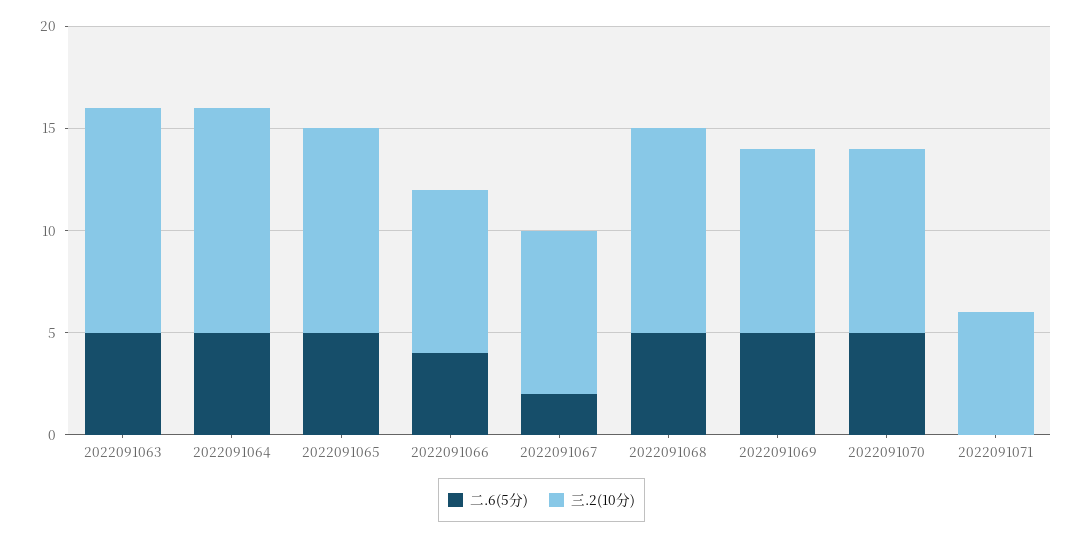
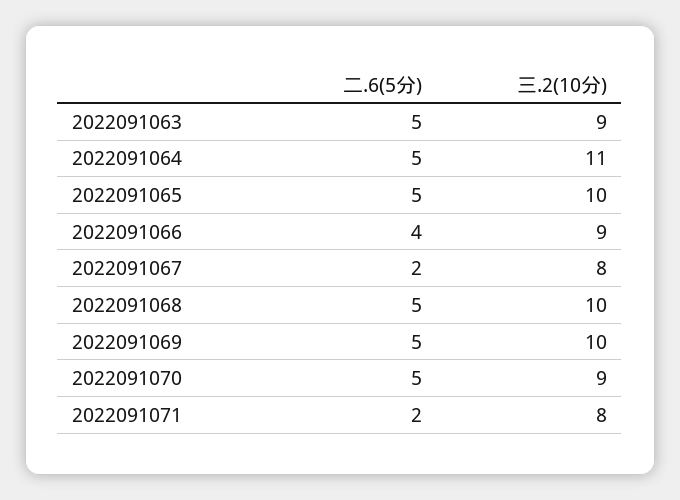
  {
    "二.6(5分)": {
      "2022091063": 5,
      "2022091064": 5,
      "2022091065": 5,
      "2022091066": 4,
      "2022091067": 2,
      "2022091068": 5,
      "2022091069": 5,
      "2022091070": 5,
-     "2022091071": 0
+     "2022091071": 2
    },
    "三.2(10分)": {
-     "2022091063": 11,
+     "2022091063": 9,
      "2022091064": 11,
      "2022091065": 10,
-     "2022091066": 8,
+     "2022091066": 9,
      "2022091067": 8,
      "2022091068": 10,
-     "2022091069": 9,
+     "2022091069": 10,
      "2022091070": 9,
-     "2022091071": 6
+     "2022091071": 8
    }
  }

